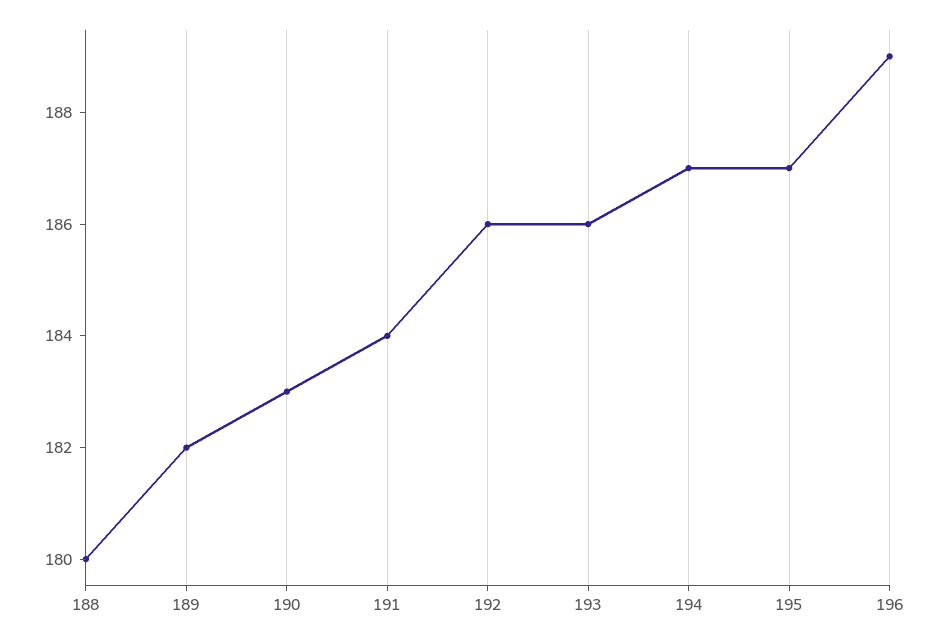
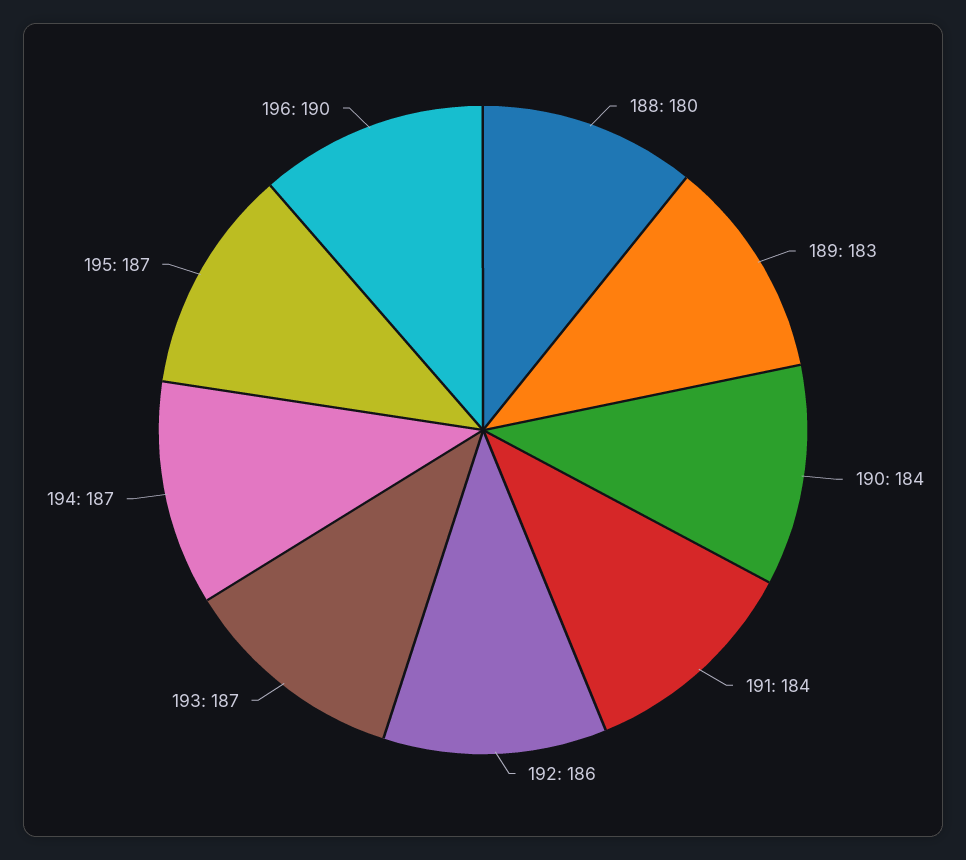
  {
    "188": 180,
-   "189": 182,
+   "189": 183,
-   "190": 183,
+   "190": 184,
    "191": 184,
    "192": 186,
-   "193": 186,
+   "193": 187,
    "194": 187,
    "195": 187,
-   "196": 189
+   "196": 190
  }

